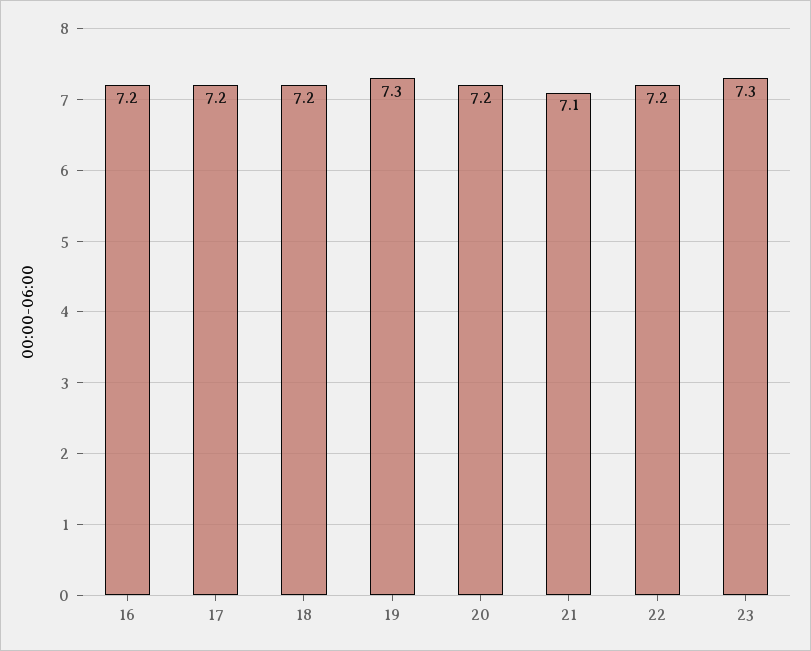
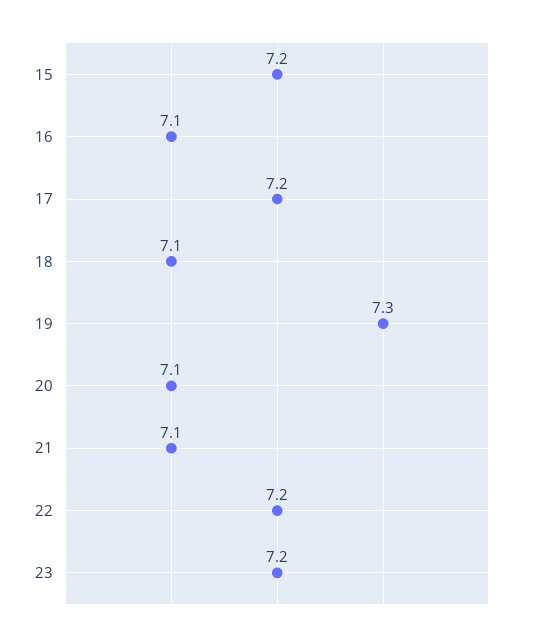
  {
-   "16": 7.2,
+   "16": 7.1,
    "17": 7.2,
-   "18": 7.2,
+   "18": 7.1,
    "19": 7.3,
-   "20": 7.2,
+   "20": 7.1,
    "21": 7.1,
    "22": 7.2,
-   "23": 7.3
+   "23": 7.2,
+   "15": 7.2
  }

